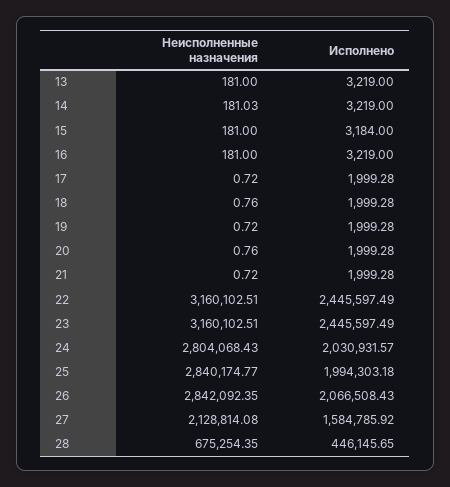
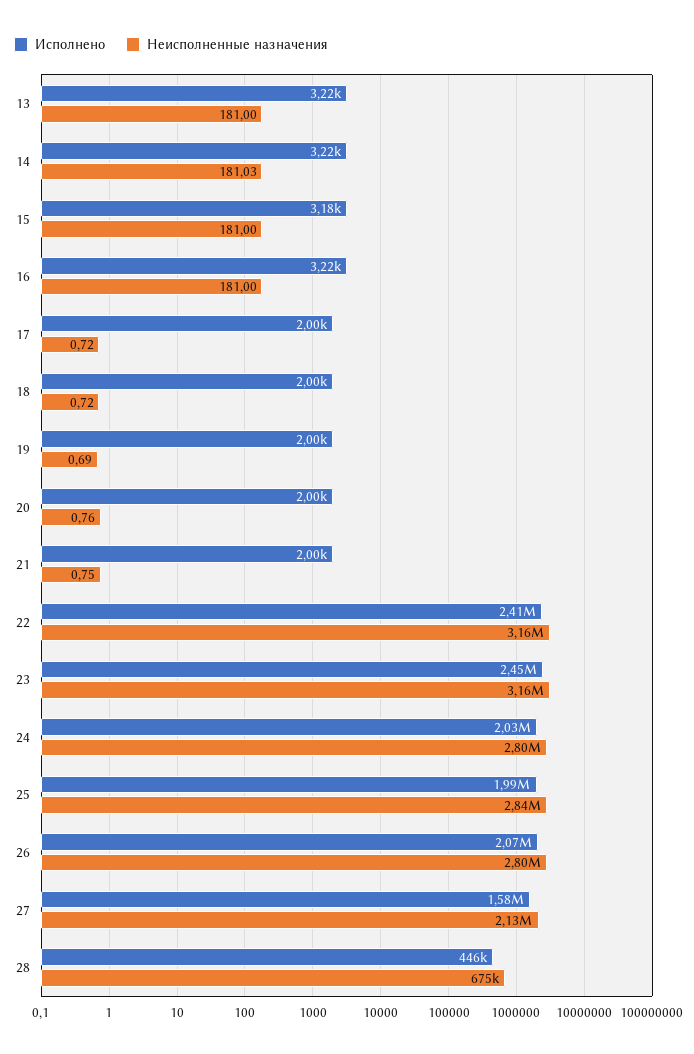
  {
    "Неисполненные назначения": {
      "13": 181,
      "14": 181.03,
      "15": 181,
      "16": 181,
      "17": 0.72,
-     "18": 0.76,
+     "18": 0.72,
-     "19": 0.72,
+     "19": 0.69,
      "20": 0.76,
-     "21": 0.72,
+     "21": 0.75,
      "22": 3160102.51,
      "23": 3160102.51,
      "24": 2804068.43,
      "25": 2840174.77,
-     "26": 2842092.35,
+     "26": 2800000,
      "27": 2128814.08,
      "28": 675254.35
    },
    "Исполнено": {
      "13": 3219,
      "14": 3219,
      "15": 3184,
      "16": 3219,
      "17": 1999.28,
      "18": 1999.28,
      "19": 1999.28,
      "20": 1999.28,
      "21": 1999.28,
-     "22": 2445597.49,
+     "22": 2410000,
      "23": 2445597.49,
      "24": 2030931.57,
      "25": 1994303.18,
      "26": 2066508.43,
      "27": 1584785.92,
      "28": 446145.65
    }
  }

